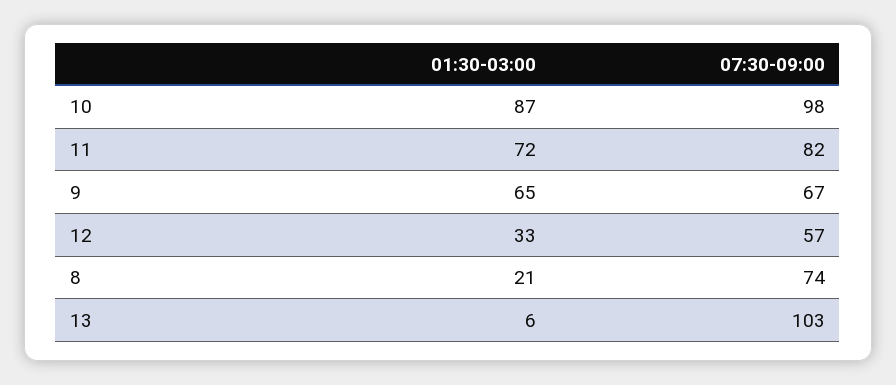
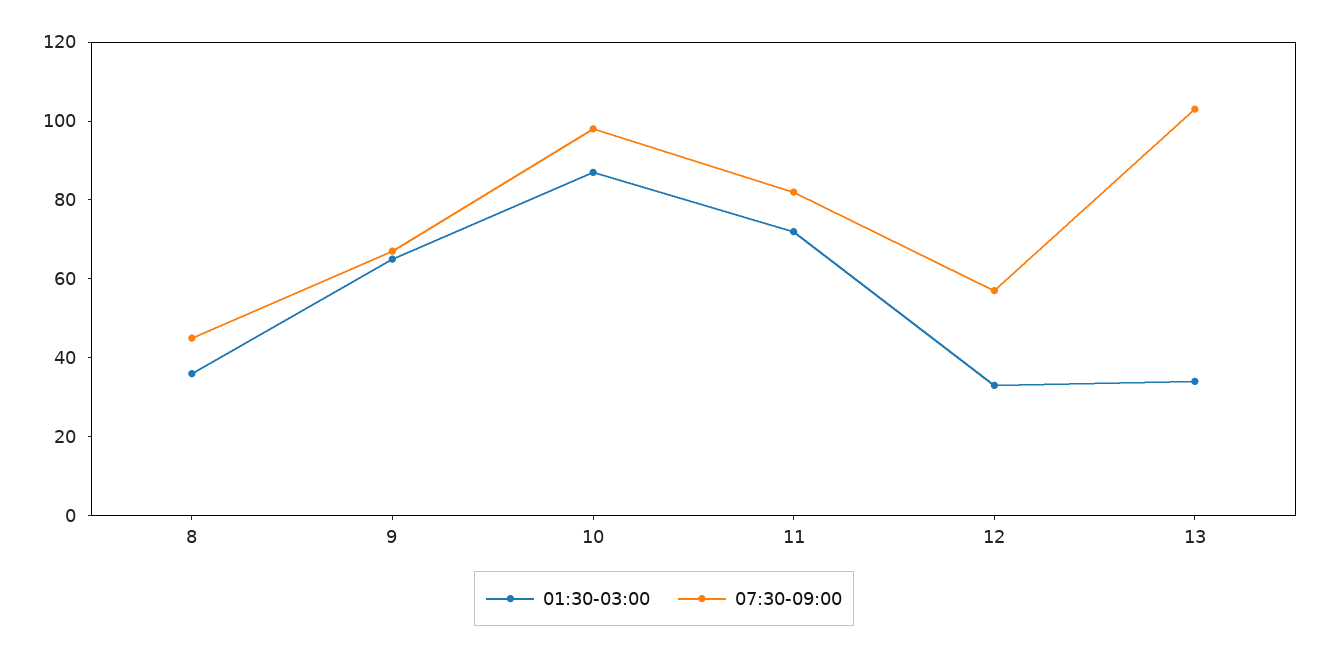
  {
    "01:30-03:00": {
      "10": 87,
      "11": 72,
      "9": 65,
      "12": 33,
-     "8": 21,
+     "8": 35,
-     "13": 6
+     "13": 35
    },
    "07:30-09:00": {
      "10": 98,
      "11": 82,
      "9": 67,
      "12": 57,
-     "8": 74,
+     "8": 45,
      "13": 103
    }
  }

